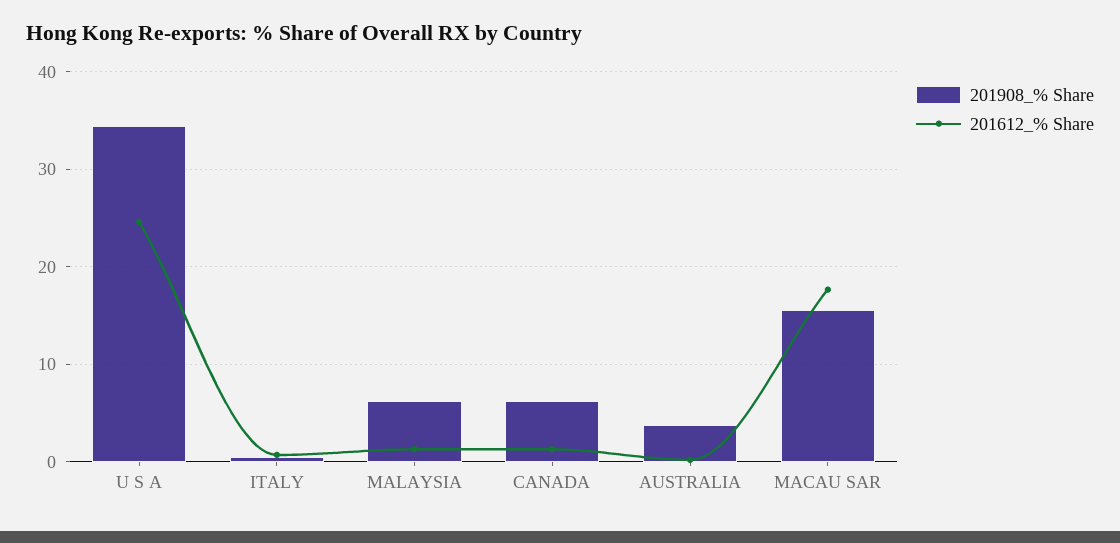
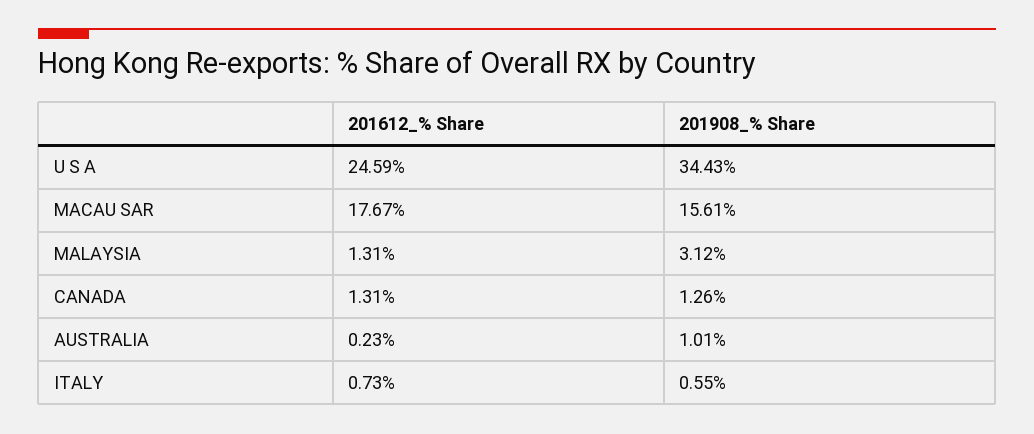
  {
    "201908_% Share": {
      "U S A": 34.43,
      "ITALY": 0.55,
-     "MALAYSIA": 6,
+     "MALAYSIA": 3.12,
-     "CANADA": 6,
+     "CANADA": 1.26,
-     "AUSTRALIA": 4,
+     "AUSTRALIA": 1.01,
      "MACAU SAR": 15.61
    },
    "201612_% Share": {
      "U S A": 24.59,
      "ITALY": 0.73,
      "MALAYSIA": 1.31,
      "CANADA": 1.31,
      "AUSTRALIA": 0.23,
      "MACAU SAR": 17.67
    }
  }

